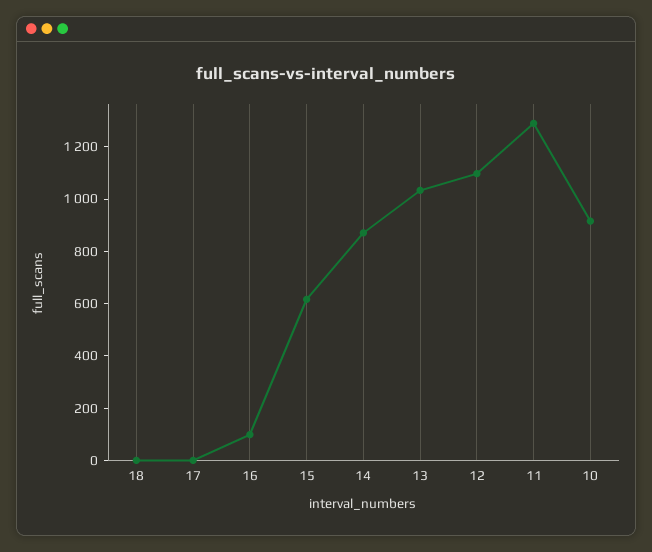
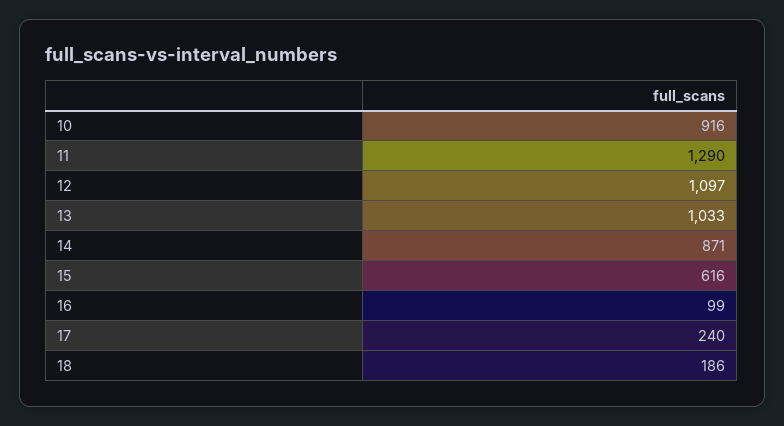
  {
-   "18": 0,
+   "18": 186,
-   "17": 0,
+   "17": 240,
    "16": 99,
    "15": 616,
    "14": 871,
    "13": 1033,
    "12": 1097,
    "11": 1290,
    "10": 916
  }

